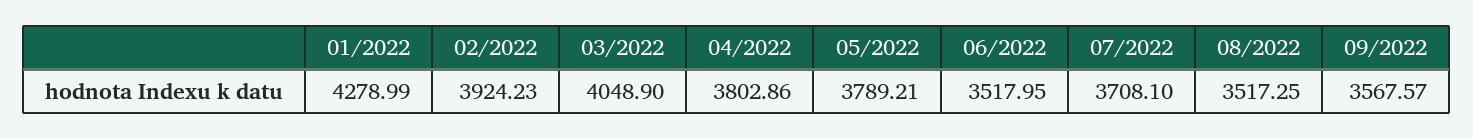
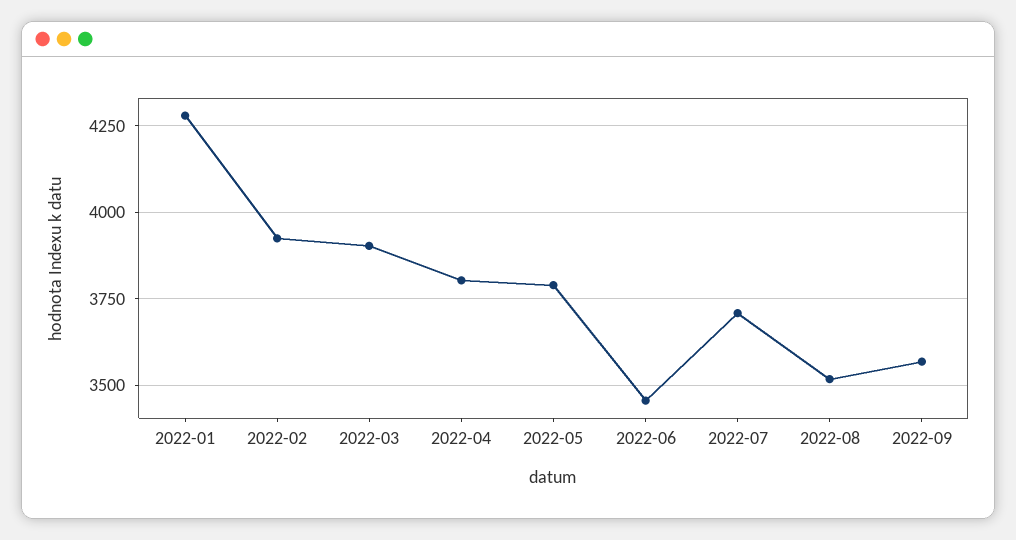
  {
    "01/2022": 4278.99,
    "02/2022": 3924.23,
-   "03/2022": 4048.9,
+   "03/2022": 3900,
    "04/2022": 3802.86,
    "05/2022": 3789.21,
-   "06/2022": 3517.95,
+   "06/2022": 3450,
    "07/2022": 3708.1,
    "08/2022": 3517.25,
    "09/2022": 3567.57
  }

